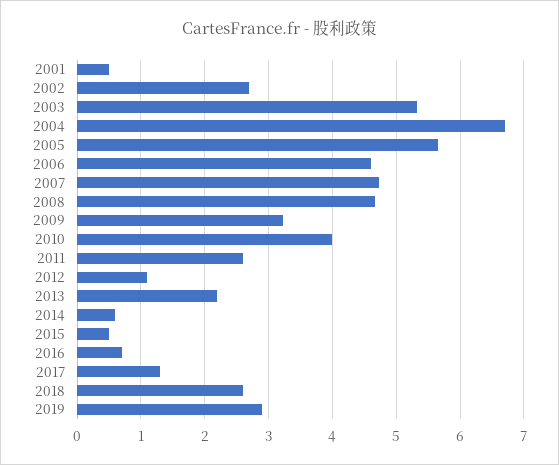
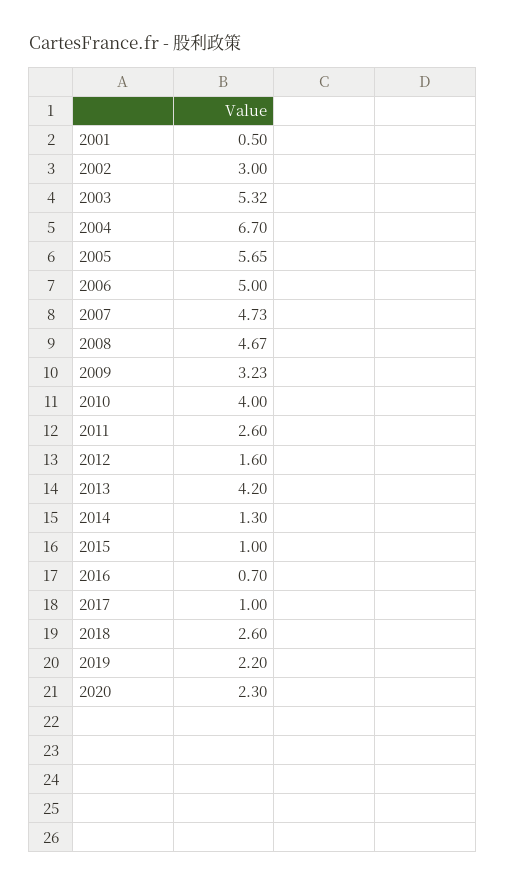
  {
    "2001": 0.5,
-   "2002": 2.7,
+   "2002": 3,
    "2003": 5.32,
    "2004": 6.7,
    "2005": 5.65,
-   "2006": 4.6,
+   "2006": 5,
    "2007": 4.73,
    "2008": 4.67,
    "2009": 3.23,
    "2010": 4,
    "2011": 2.6,
-   "2012": 1.1,
+   "2012": 1.6,
-   "2013": 2.2,
+   "2013": 4.2,
-   "2014": 0.6,
+   "2014": 1.3,
-   "2015": 0.5,
+   "2015": 1,
    "2016": 0.7,
-   "2017": 1.3,
+   "2017": 1,
    "2018": 2.6,
-   "2019": 2.9
+   "2019": 2.2,
+   "2020": 2.3
  }

